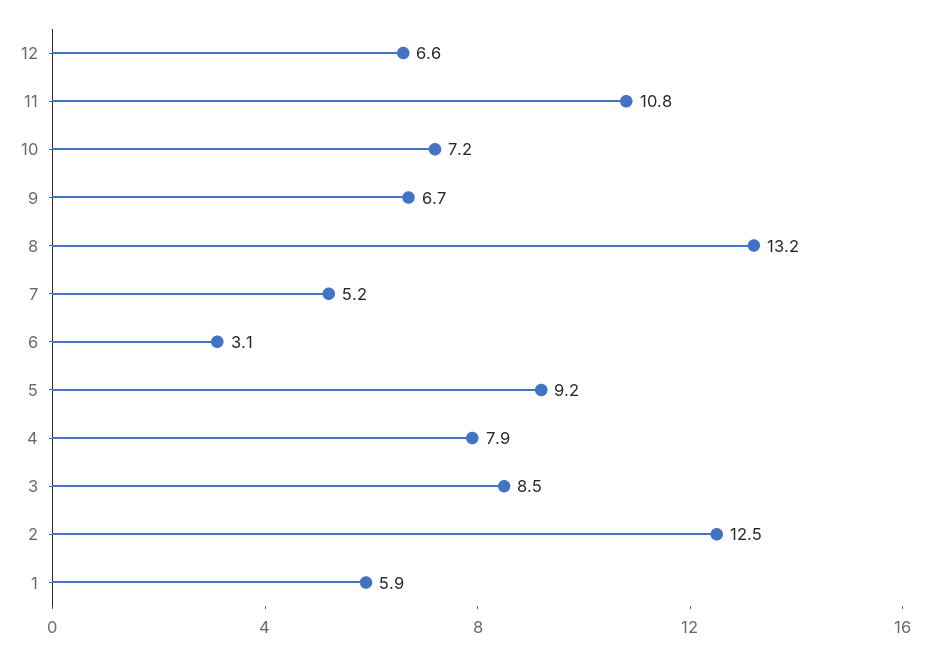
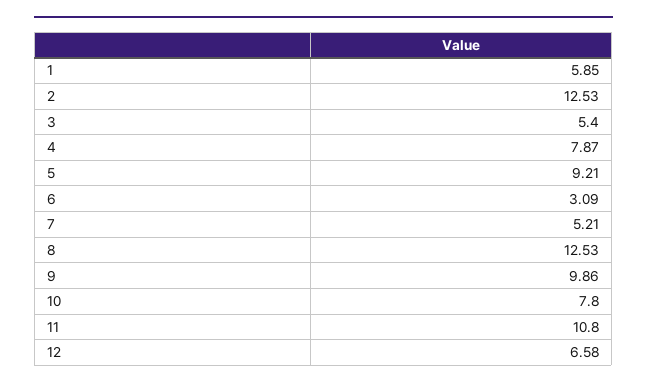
  {
    "12": 6.58,
    "11": 10.8,
-   "10": 7.2,
+   "10": 7.8,
-   "9": 6.7,
+   "9": 9.86,
-   "8": 13.2,
+   "8": 12.53,
    "7": 5.21,
    "6": 3.09,
    "5": 9.21,
    "4": 7.87,
-   "3": 8.5,
+   "3": 5.4,
    "2": 12.53,
    "1": 5.85
  }

